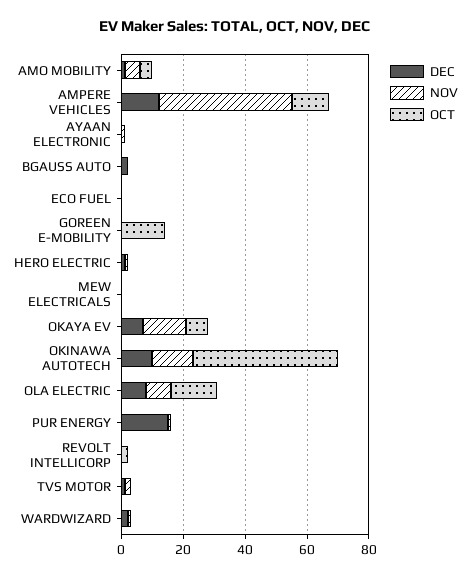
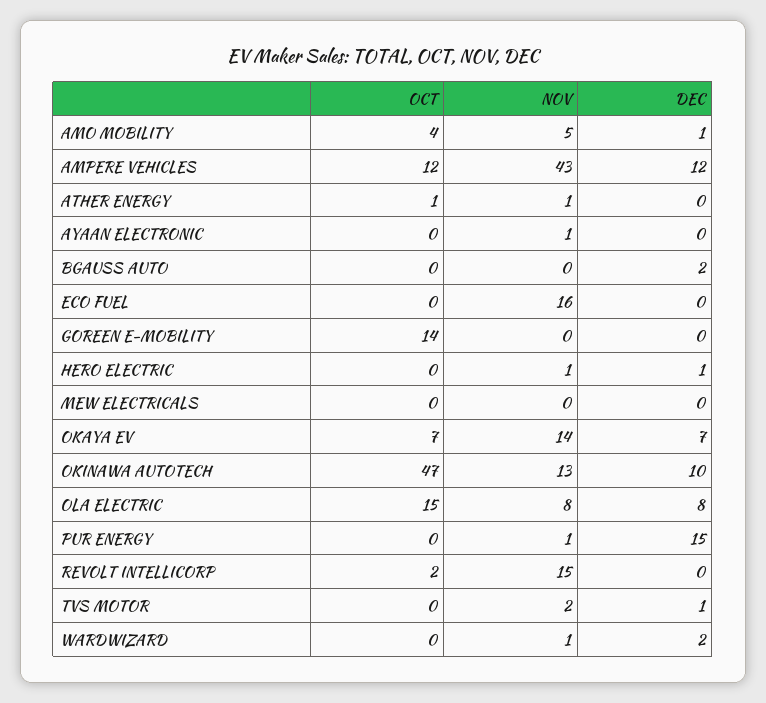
  {
    "DEC": {
      "AMO MOBILITY": 1,
      "AMPERE VEHICLES": 12,
      "AYAAN ELECTRONIC": 0,
      "BGAUSS AUTO": 2,
      "ECO FUEL": 0,
      "GOREEN E-MOBILITY": 0,
      "HERO ELECTRIC": 1,
      "MEW ELECTRICALS": 0,
      "OKAYA EV": 7,
      "OKINAWA AUTOTECH": 10,
      "OLA ELECTRIC": 8,
      "PUR ENERGY": 15,
      "REVOLT INTELLICORP": 0,
      "TVS MOTOR": 1,
-     "WARDWIZARD": 2
+     "WARDWIZARD": 2,
+     "ATHER ENERGY": 0
    },
    "NOV": {
      "AMO MOBILITY": 5,
      "AMPERE VEHICLES": 43,
      "AYAAN ELECTRONIC": 1,
      "BGAUSS AUTO": 0,
-     "ECO FUEL": 0,
+     "ECO FUEL": 16,
      "GOREEN E-MOBILITY": 0,
      "HERO ELECTRIC": 1,
      "MEW ELECTRICALS": 0,
      "OKAYA EV": 14,
      "OKINAWA AUTOTECH": 13,
      "OLA ELECTRIC": 8,
      "PUR ENERGY": 1,
-     "REVOLT INTELLICORP": 0,
+     "REVOLT INTELLICORP": 15,
      "TVS MOTOR": 2,
-     "WARDWIZARD": 1
+     "WARDWIZARD": 1,
+     "ATHER ENERGY": 1
    },
    "OCT": {
      "AMO MOBILITY": 4,
      "AMPERE VEHICLES": 12,
      "AYAAN ELECTRONIC": 0,
      "BGAUSS AUTO": 0,
      "ECO FUEL": 0,
      "GOREEN E-MOBILITY": 14,
      "HERO ELECTRIC": 0,
      "MEW ELECTRICALS": 0,
      "OKAYA EV": 7,
      "OKINAWA AUTOTECH": 47,
      "OLA ELECTRIC": 15,
      "PUR ENERGY": 0,
      "REVOLT INTELLICORP": 2,
      "TVS MOTOR": 0,
-     "WARDWIZARD": 0
+     "WARDWIZARD": 0,
+     "ATHER ENERGY": 1
    }
  }

